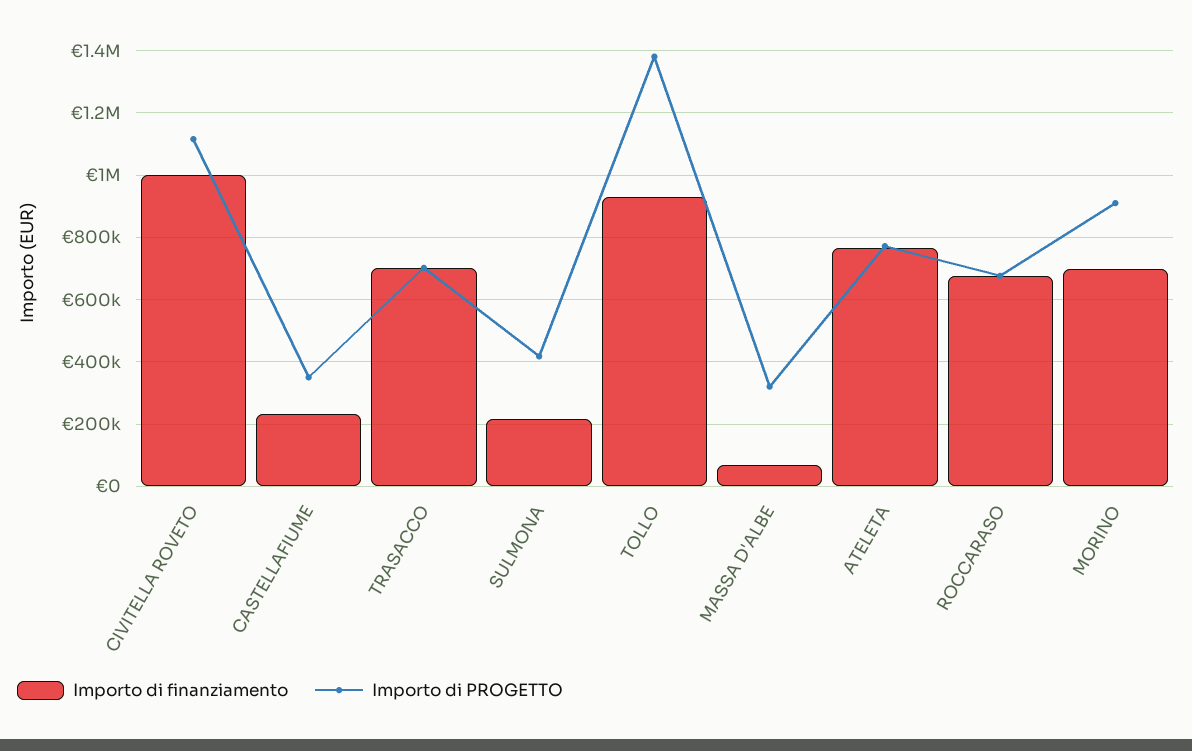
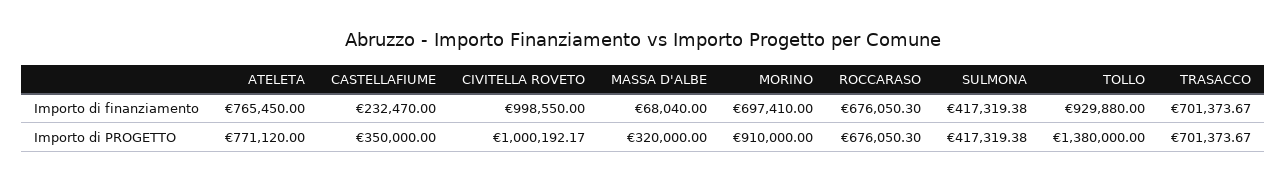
  {
    "Importo di finanziamento": {
      "CIVITELLA ROVETO": 998550,
      "CASTELLAFIUME": 232470,
      "TRASACCO": 701373.67,
-     "SULMONA": 220000,
+     "SULMONA": 417319.38,
      "TOLLO": 929880,
      "MASSA D'ALBE": 68040,
      "ATELETA": 765450,
      "ROCCARASO": 676050.3,
      "MORINO": 697410
    },
    "Importo di PROGETTO": {
-     "CIVITELLA ROVETO": 1120000,
+     "CIVITELLA ROVETO": 1000192.17,
      "CASTELLAFIUME": 350000,
      "TRASACCO": 701373.67,
      "SULMONA": 417319.38,
      "TOLLO": 1380000,
      "MASSA D'ALBE": 320000,
      "ATELETA": 771120,
      "ROCCARASO": 676050.3,
      "MORINO": 910000
    }
  }

